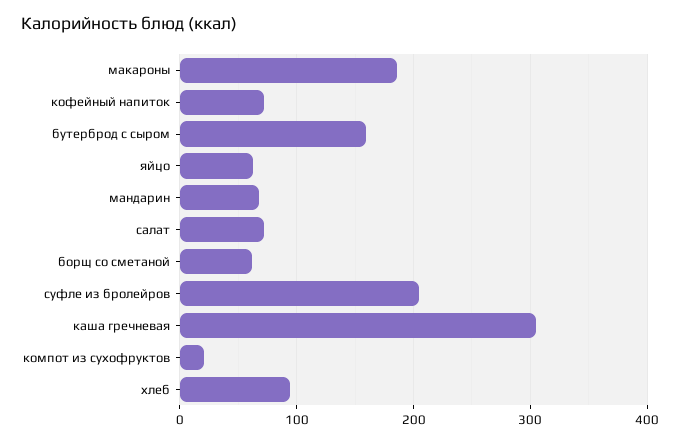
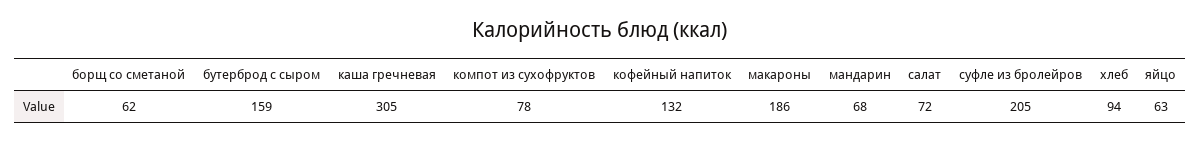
  {
    "макароны": 186,
-   "кофейный напиток": 70,
+   "кофейный напиток": 132,
    "бутерброд с сыром": 159,
    "яйцо": 63,
    "мандарин": 68,
    "салат": 72,
    "борщ со сметаной": 62,
    "суфле из бролейров": 205,
    "каша гречневая": 305,
-   "компот из сухофруктов": 20,
+   "компот из сухофруктов": 78,
    "хлеб": 94
  }

